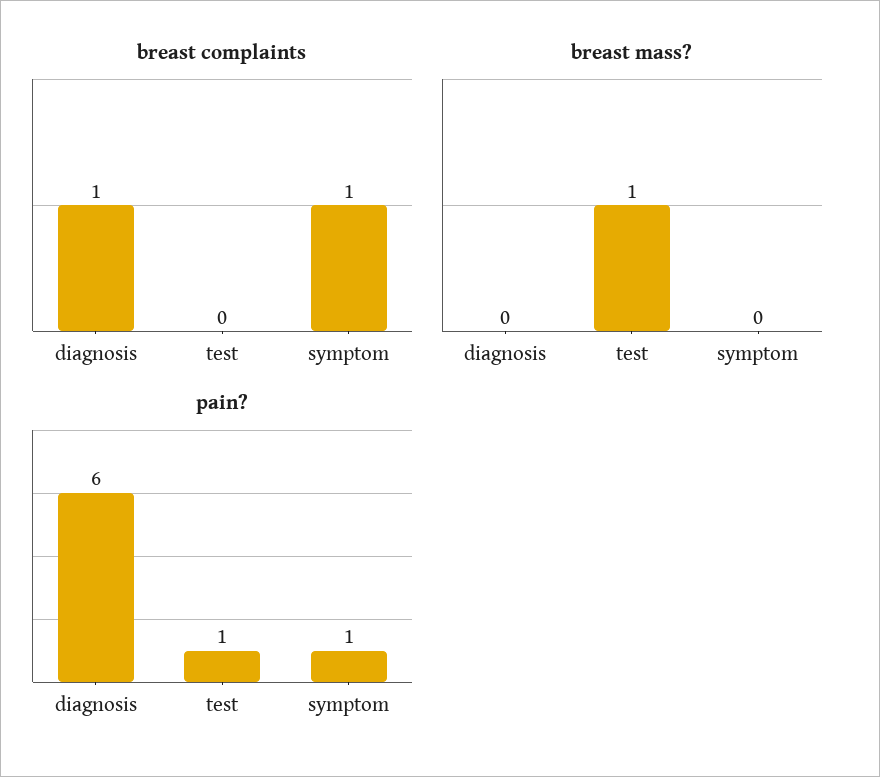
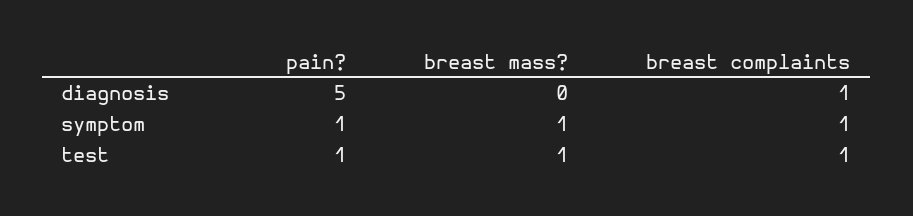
  {
    "breast complaints": {
      "diagnosis": 1,
-     "test": 0,
+     "test": 1,
      "symptom": 1
    },
    "breast mass?": {
      "diagnosis": 0,
      "test": 1,
-     "symptom": 0
+     "symptom": 1
    },
    "pain?": {
-     "diagnosis": 6,
+     "diagnosis": 5,
      "test": 1,
      "symptom": 1
    }
  }

